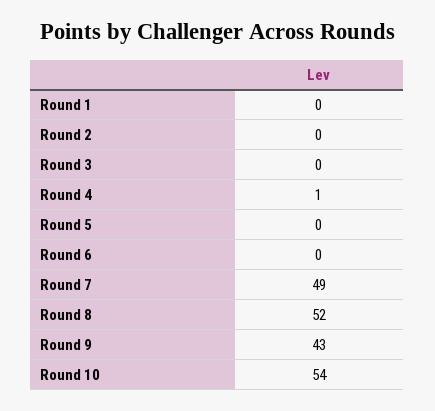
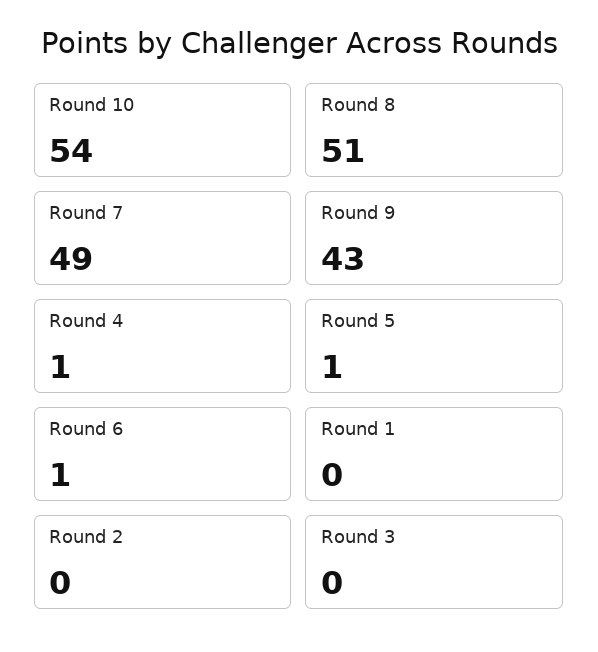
  {
    "Round 1": 0,
    "Round 2": 0,
    "Round 3": 0,
    "Round 4": 1,
-   "Round 5": 0,
+   "Round 5": 1,
-   "Round 6": 0,
+   "Round 6": 1,
    "Round 7": 49,
-   "Round 8": 52,
+   "Round 8": 51,
    "Round 9": 43,
    "Round 10": 54
  }

